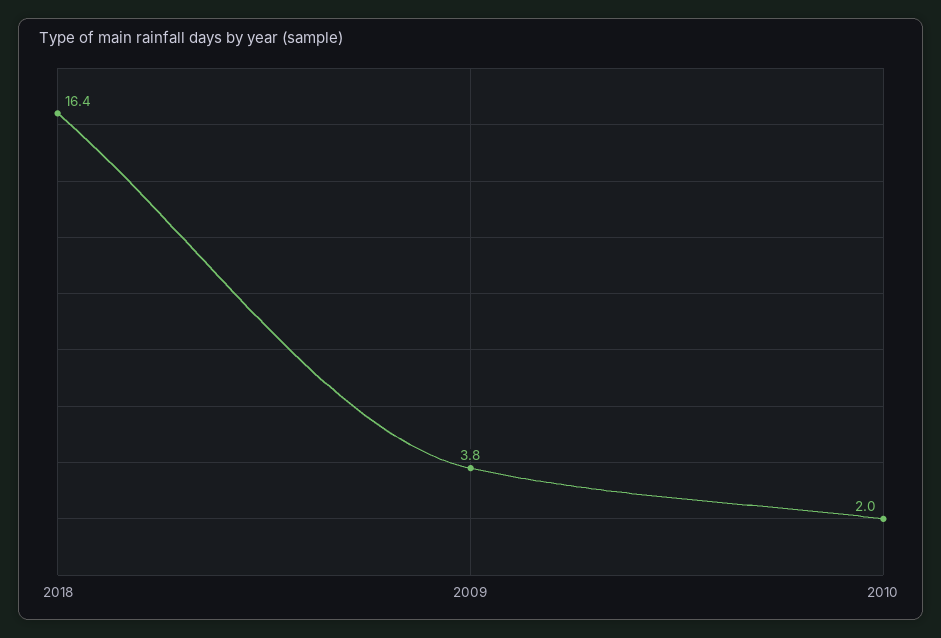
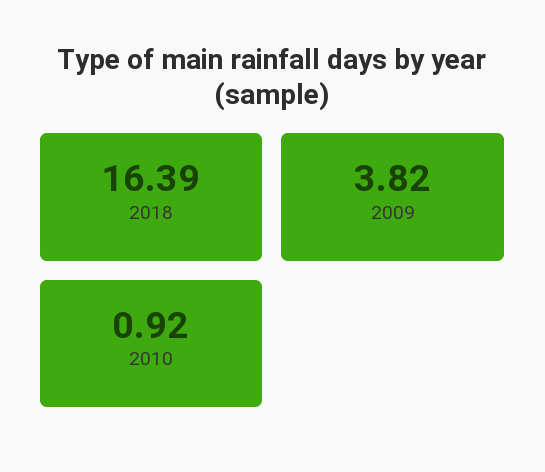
  {
    "2018": 16.39,
    "2009": 3.82,
-   "2010": 2
+   "2010": 0.92
  }

